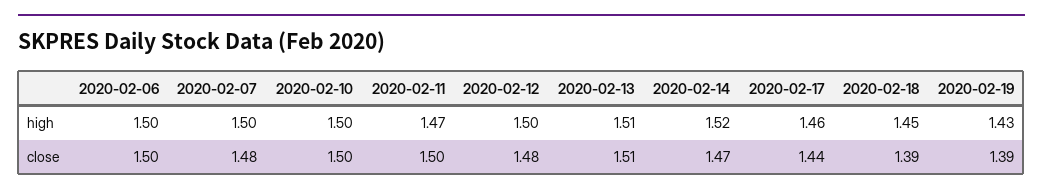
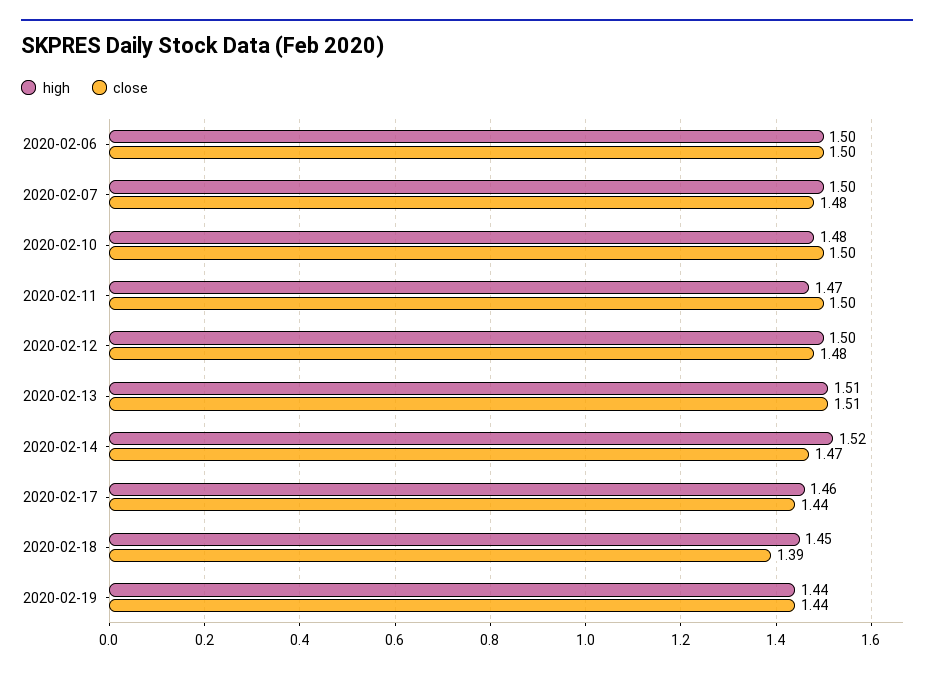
  {
    "high": {
      "2020-02-06": 1.5,
      "2020-02-07": 1.5,
-     "2020-02-10": 1.5,
+     "2020-02-10": 1.48,
      "2020-02-11": 1.47,
      "2020-02-12": 1.5,
      "2020-02-13": 1.51,
      "2020-02-14": 1.52,
      "2020-02-17": 1.46,
      "2020-02-18": 1.45,
-     "2020-02-19": 1.43
+     "2020-02-19": 1.44
    },
    "close": {
      "2020-02-06": 1.5,
      "2020-02-07": 1.48,
      "2020-02-10": 1.5,
      "2020-02-11": 1.5,
      "2020-02-12": 1.48,
      "2020-02-13": 1.51,
      "2020-02-14": 1.47,
      "2020-02-17": 1.44,
      "2020-02-18": 1.39,
-     "2020-02-19": 1.39
+     "2020-02-19": 1.44
    }
  }

